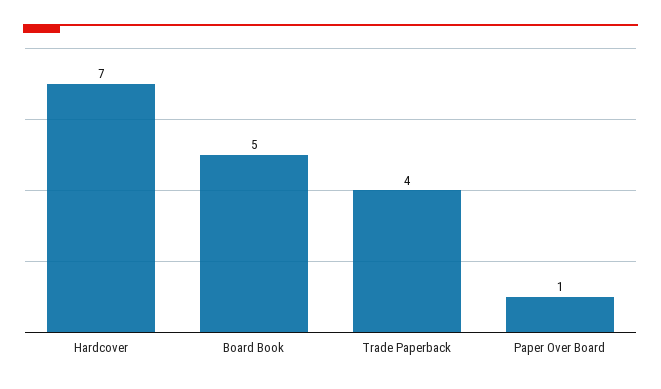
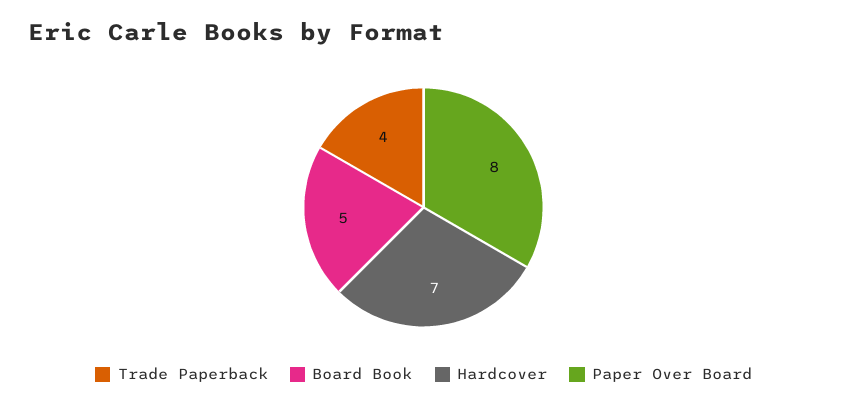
  {
    "Hardcover": 7,
    "Board Book": 5,
    "Trade Paperback": 4,
-   "Paper Over Board": 1
+   "Paper Over Board": 8
  }

